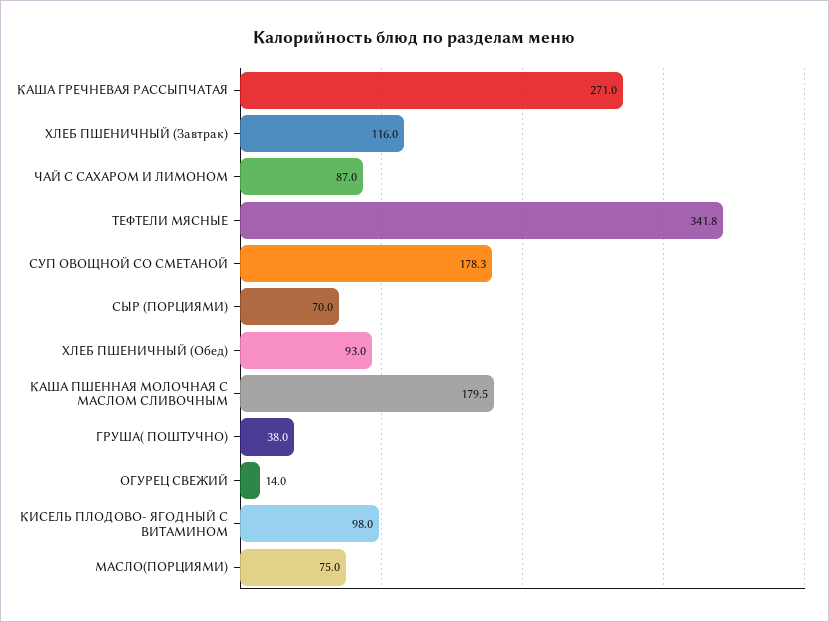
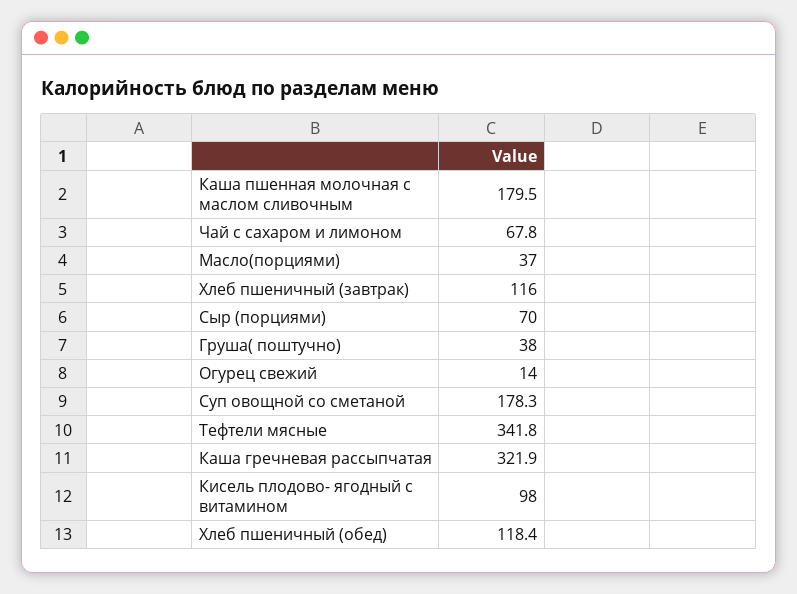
  {
-   "КАША ГРЕЧНЕВАЯ РАССЫПЧАТАЯ": 271,
+   "КАША ГРЕЧНЕВАЯ РАССЫПЧАТАЯ": 321.9,
    "ХЛЕБ ПШЕНИЧНЫЙ (Завтрак)": 116,
-   "ЧАЙ С САХАРОМ И ЛИМОНОМ": 87,
+   "ЧАЙ С САХАРОМ И ЛИМОНОМ": 67.8,
    "ТЕФТЕЛИ МЯСНЫЕ": 341.8,
    "СУП ОВОЩНОЙ СО СМЕТАНОЙ": 178.3,
    "СЫР (ПОРЦИЯМИ)": 70,
-   "ХЛЕБ ПШЕНИЧНЫЙ (Обед)": 93,
+   "ХЛЕБ ПШЕНИЧНЫЙ (Обед)": 118.4,
    "КАША ПШЕННАЯ МОЛОЧНАЯ С МАСЛОМ СЛИВОЧНЫМ": 179.5,
    "ГРУША( ПОШТУЧНО)": 38,
    "ОГУРЕЦ СВЕЖИЙ": 14,
    "КИСЕЛЬ ПЛОДОВО- ЯГОДНЫЙ С ВИТАМИНОМ": 98,
-   "МАСЛО(ПОРЦИЯМИ)": 75
+   "МАСЛО(ПОРЦИЯМИ)": 37
  }

